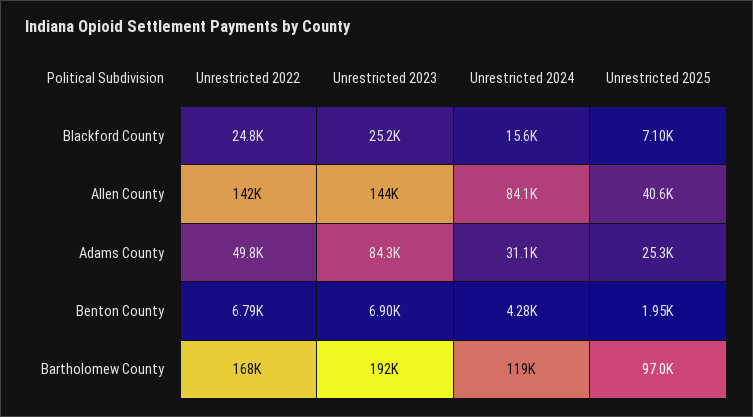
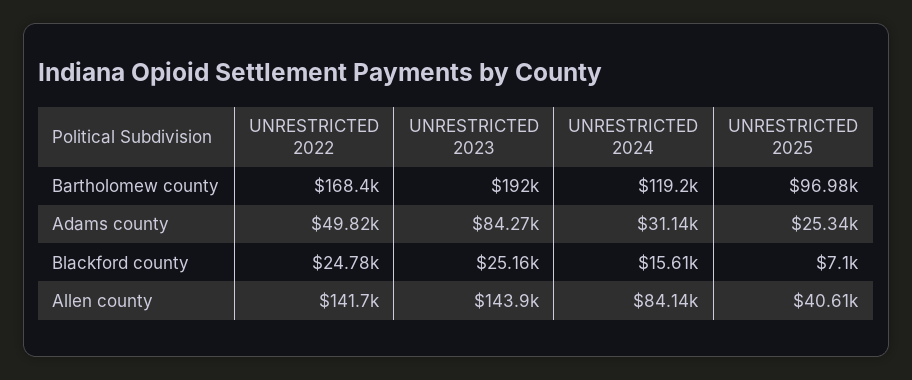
  {
    "Unrestricted 2022": {
      "Blackford County": 24780,
      "Allen County": 141700,
      "Adams County": 49820,
-     "Benton County": 6790,
      "Bartholomew County": 168400
    },
    "Unrestricted 2023": {
      "Blackford County": 25160,
      "Allen County": 143900,
      "Adams County": 84270,
-     "Benton County": 6900,
      "Bartholomew County": 192000
    },
    "Unrestricted 2024": {
      "Blackford County": 15610,
      "Allen County": 84140,
      "Adams County": 31140,
-     "Benton County": 4280,
      "Bartholomew County": 119200
    },
    "Unrestricted 2025": {
      "Blackford County": 7100,
      "Allen County": 40610,
      "Adams County": 25340,
-     "Benton County": 1950,
      "Bartholomew County": 96980
    }
  }

